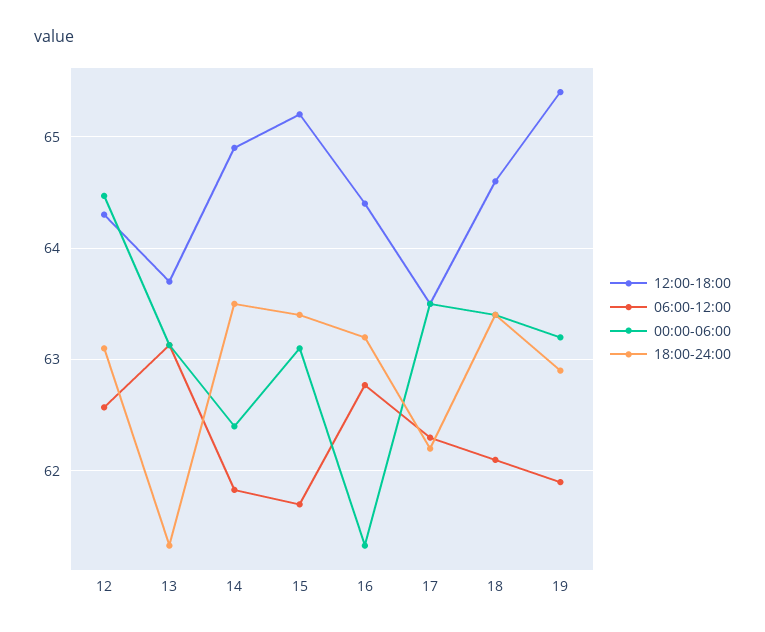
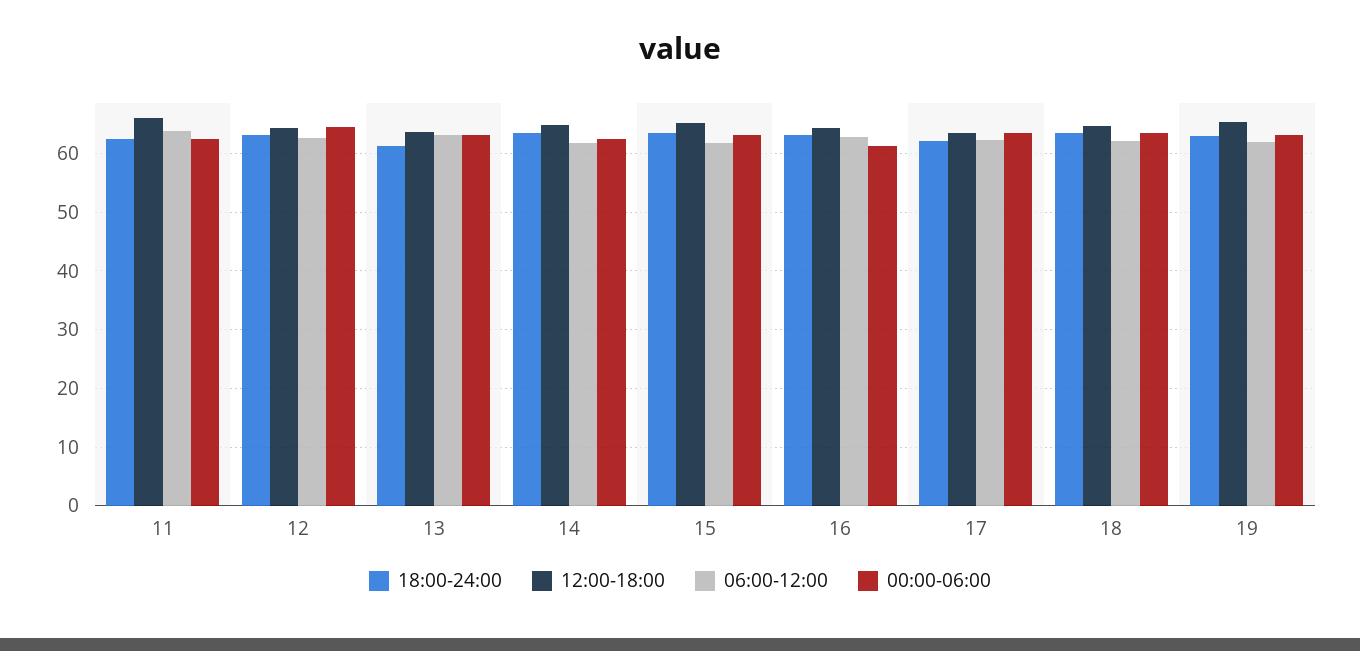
  {
    "12:00-18:00": {
      "12": 64.3,
      "13": 63.7,
      "14": 64.9,
      "15": 65.2,
      "16": 64.4,
      "17": 63.5,
      "18": 64.6,
-     "19": 65.4
+     "19": 65.4,
+     "11": 66
    },
    "06:00-12:00": {
      "12": 62.6,
      "13": 63.1,
      "14": 61.8,
      "15": 61.7,
      "16": 62.8,
      "17": 62.3,
      "18": 62.1,
-     "19": 61.9
+     "19": 61.9,
+     "11": 64
    },
    "00:00-06:00": {
      "12": 64.5,
      "13": 63.1,
      "14": 62.4,
      "15": 63.1,
      "16": 61.3,
      "17": 63.5,
      "18": 63.4,
-     "19": 63.2
+     "19": 63.2,
+     "11": 62
    },
    "18:00-24:00": {
      "12": 63.1,
      "13": 61.3,
      "14": 63.5,
      "15": 63.4,
      "16": 63.2,
      "17": 62.2,
      "18": 63.4,
-     "19": 62.9
+     "19": 62.9,
+     "11": 62
    }
  }

